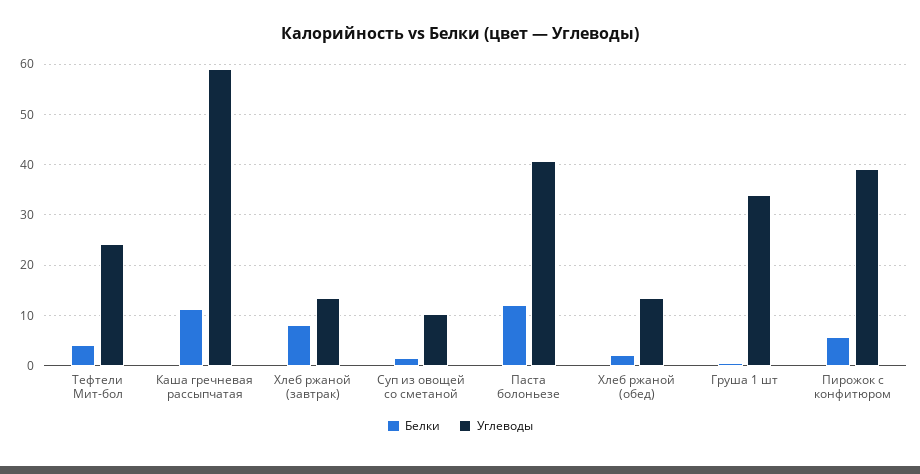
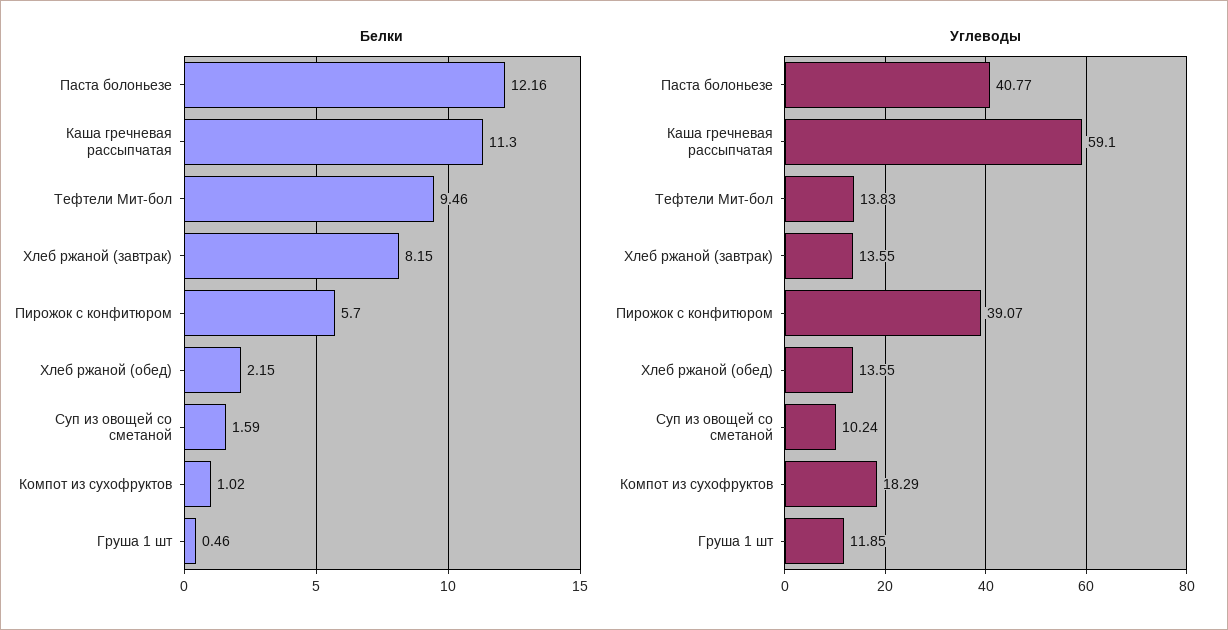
  {
    "Белки": {
-     "Тефтели Мит-бол": 4,
+     "Тефтели Мит-бол": 9.46,
      "Каша гречневая рассыпчатая": 11.3,
      "Хлеб ржаной (завтрак)": 8.15,
      "Суп из овощей со сметаной": 1.59,
      "Паста болоньезе": 12.16,
      "Хлеб ржаной (обед)": 2.15,
      "Груша 1 шт": 0.46,
-     "Пирожок с конфитюром": 5.7
+     "Пирожок с конфитюром": 5.7,
+     "Компот из сухофруктов": 1.02
    },
    "Углеводы": {
-     "Тефтели Мит-бол": 24,
+     "Тефтели Мит-бол": 13.83,
      "Каша гречневая рассыпчатая": 59.1,
      "Хлеб ржаной (завтрак)": 13.55,
      "Суп из овощей со сметаной": 10.24,
      "Паста болоньезе": 40.77,
      "Хлеб ржаной (обед)": 13.55,
-     "Груша 1 шт": 34,
+     "Груша 1 шт": 11.85,
-     "Пирожок с конфитюром": 39.07
+     "Пирожок с конфитюром": 39.07,
+     "Компот из сухофруктов": 18.29
    }
  }

